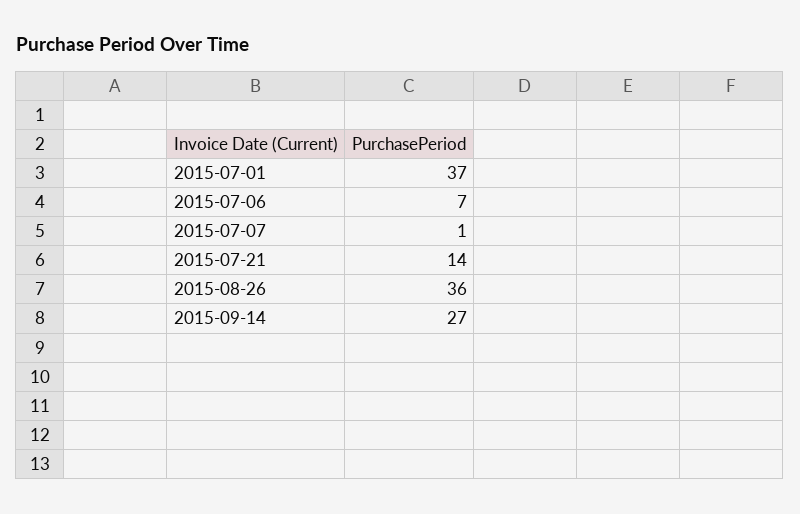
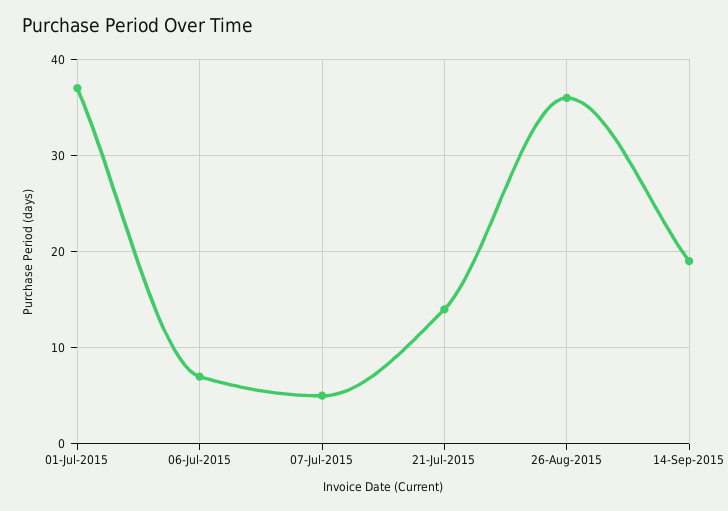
  {
    "2015-07-01": 37,
    "2015-07-06": 7,
-   "2015-07-07": 1,
+   "2015-07-07": 5,
    "2015-07-21": 14,
    "2015-08-26": 36,
-   "2015-09-14": 27
+   "2015-09-14": 19
  }

